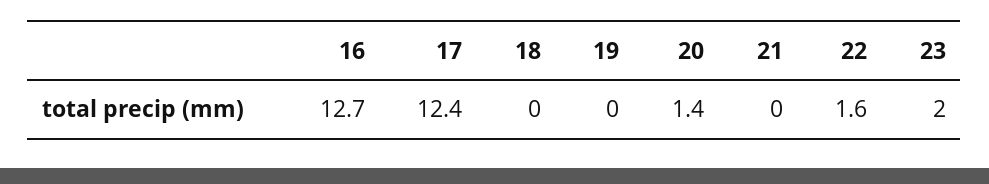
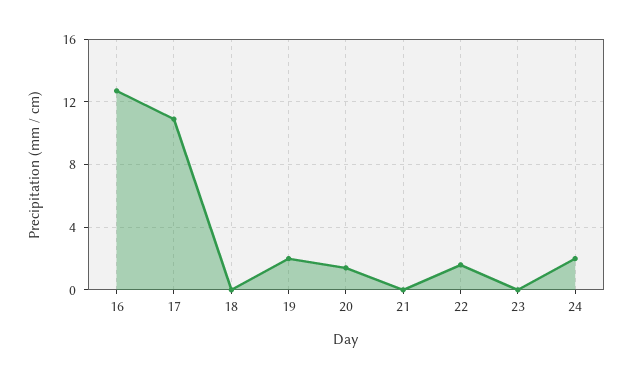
  {
    "16": 12.7,
-   "17": 12.4,
+   "17": 11,
    "18": 0,
-   "19": 0,
+   "19": 2,
    "20": 1.4,
    "21": 0,
    "22": 1.6,
-   "23": 2
+   "23": 0,
+   "24": 2
  }

